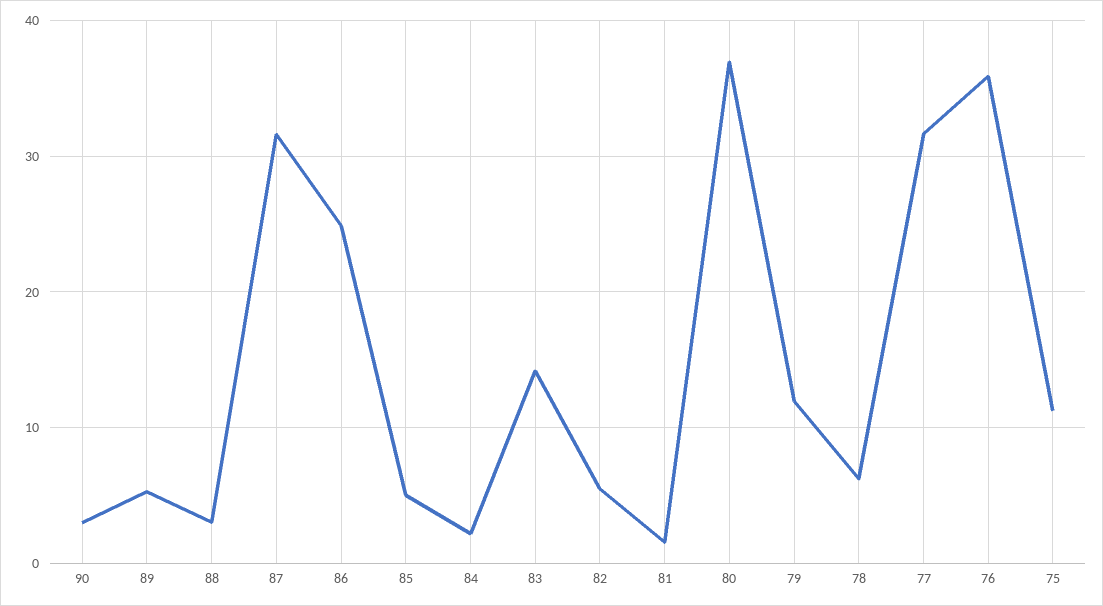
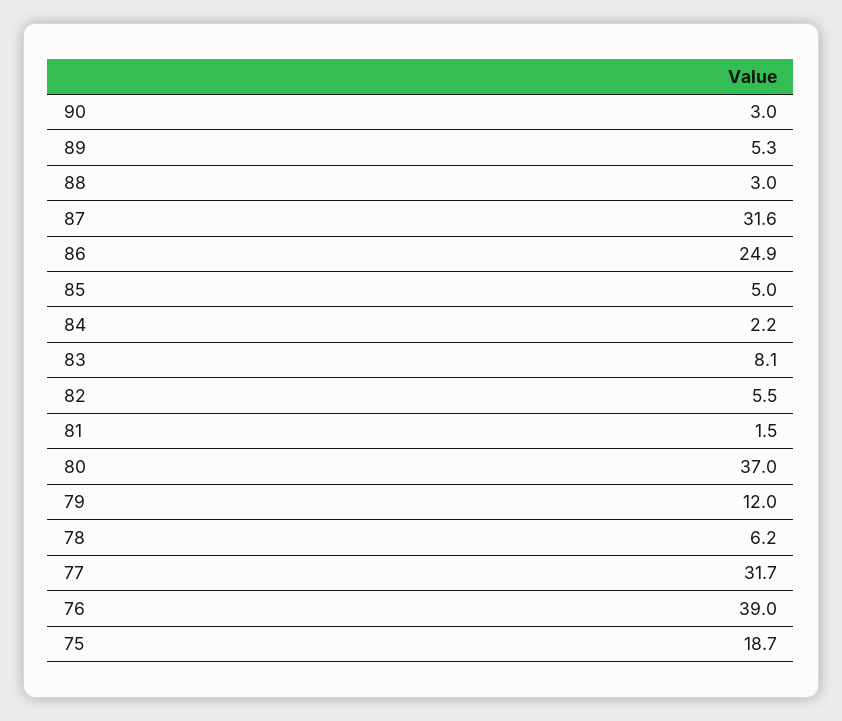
  {
    "90": 3,
    "89": 5.3,
    "88": 3,
    "87": 31.6,
    "86": 24.9,
    "85": 5,
    "84": 2.2,
-   "83": 14,
+   "83": 8.1,
    "82": 5.5,
    "81": 1.5,
    "80": 37,
    "79": 12,
    "78": 6.2,
    "77": 31.7,
-   "76": 36,
+   "76": 39,
-   "75": 11
+   "75": 18.7
  }

